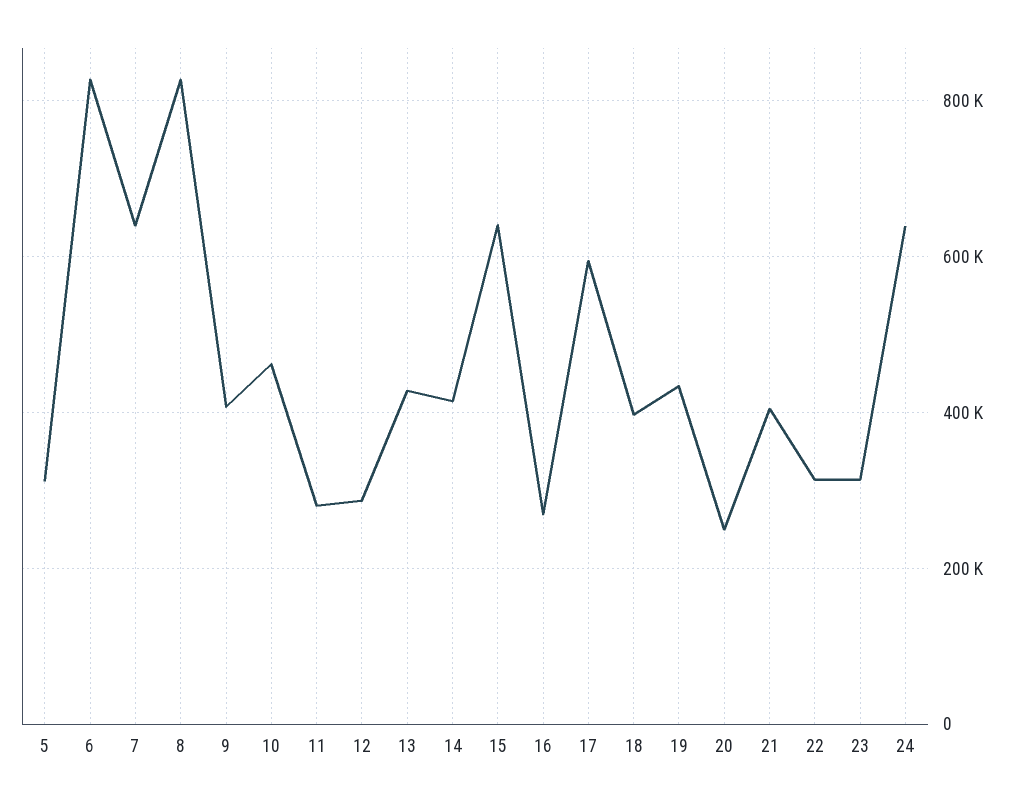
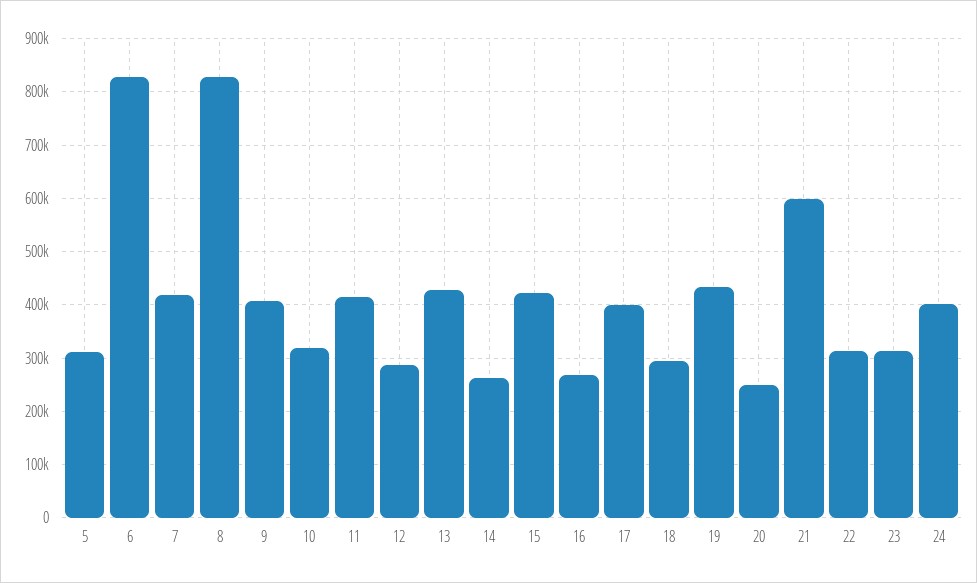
  {
    "5": 320000,
    "6": 820000,
-   "7": 640000,
+   "7": 420000,
    "8": 820000,
    "9": 400000,
-   "10": 460000,
+   "10": 320000,
-   "11": 280000,
+   "11": 420000,
    "12": 280000,
    "13": 420000,
-   "14": 420000,
+   "14": 260000,
-   "15": 640000,
+   "15": 420000,
    "16": 260000,
-   "17": 600000,
+   "17": 400000,
-   "18": 400000,
+   "18": 300000,
    "19": 440000,
    "20": 240000,
-   "21": 400000,
+   "21": 600000,
    "22": 320000,
    "23": 320000,
-   "24": 640000
+   "24": 400000
  }

